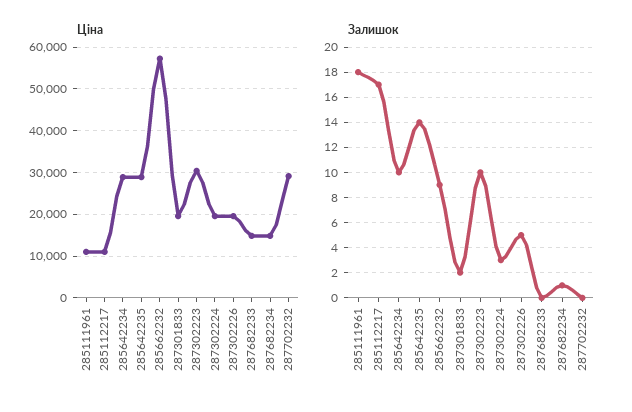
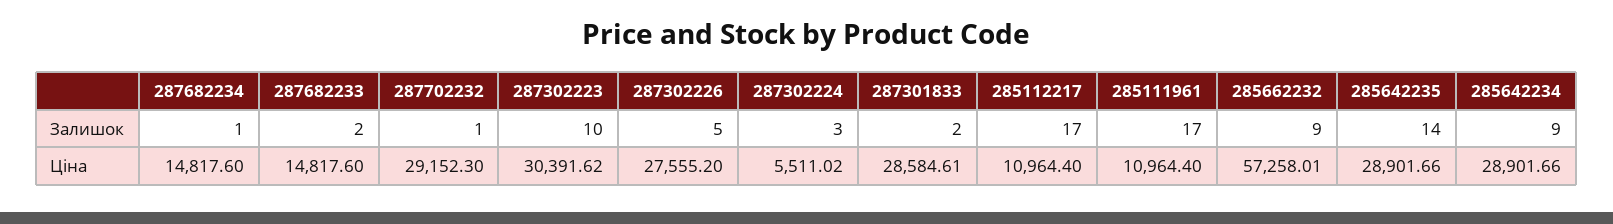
  {
    "Ціна": {
      "285111961": 10964.4,
      "285112217": 10964.4,
      "285642234": 28901.66,
      "285642235": 28901.66,
      "285662232": 57258.01,
-     "287301833": 20000,
+     "287301833": 28584.61,
      "287302223": 30391.62,
-     "287302224": 20000,
+     "287302224": 5511.02,
-     "287302226": 20000,
+     "287302226": 27555.2,
      "287682233": 14817.6,
      "287682234": 14817.6,
      "287702232": 29152.3
    },
    "Залишок": {
-     "285111961": 18,
+     "285111961": 17,
      "285112217": 17,
-     "285642234": 10,
+     "285642234": 9,
      "285642235": 14,
      "285662232": 9,
      "287301833": 2,
      "287302223": 10,
      "287302224": 3,
      "287302226": 5,
-     "287682233": 0,
+     "287682233": 2,
      "287682234": 1,
-     "287702232": 0
+     "287702232": 1
    }
  }

